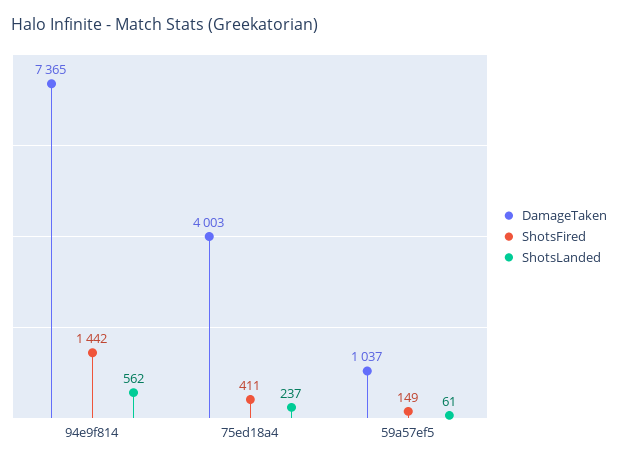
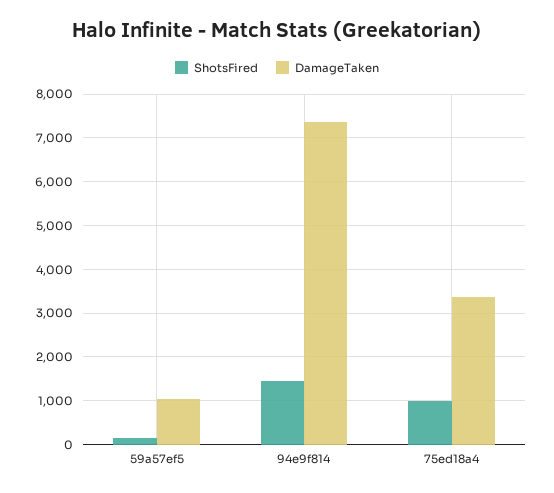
  {
    "DamageTaken": {
      "94e9f814": 7365,
-     "75ed18a4": 4003,
+     "75ed18a4": 3400,
      "59a57ef5": 1037
    },
    "ShotsFired": {
      "94e9f814": 1442,
-     "75ed18a4": 411,
+     "75ed18a4": 1000,
      "59a57ef5": 149
-   },
+   }
-   "ShotsLanded": {
-     "94e9f814": 562,
-     "75ed18a4": 237,
-     "59a57ef5": 61
-   }
  }

